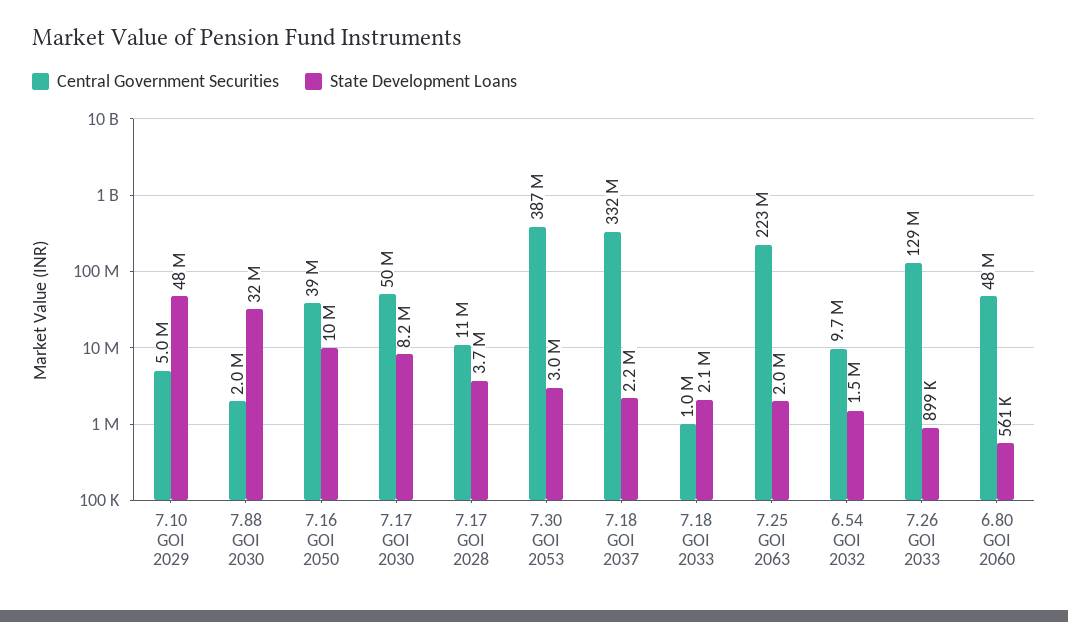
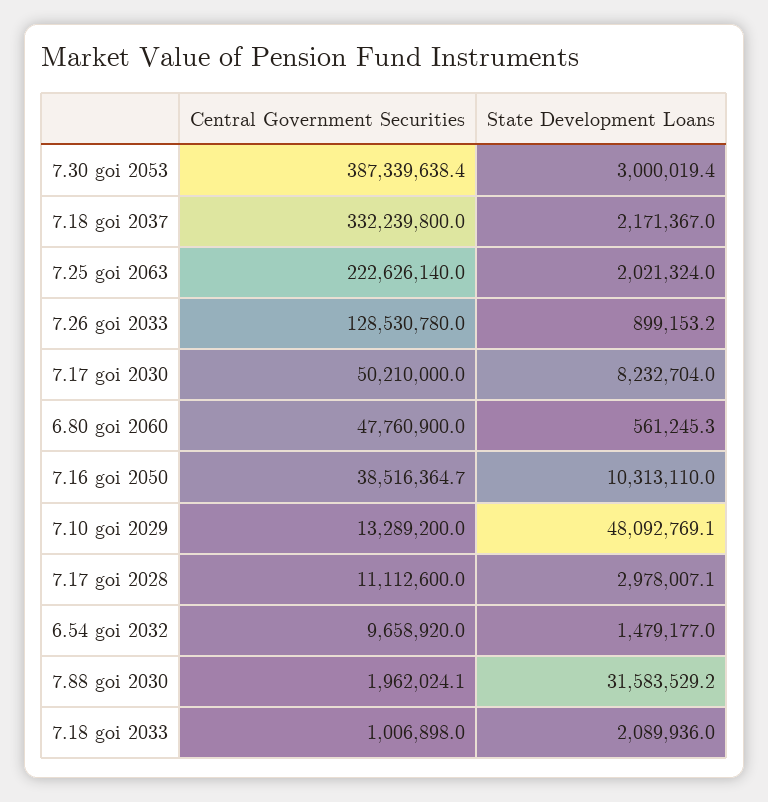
  {
    "Central Government Securities": {
-     "7.10 GOI 2029": 5000000,
+     "7.10 GOI 2029": 13289200,
      "7.88 GOI 2030": 1962024.1,
      "7.16 GOI 2050": 38516364.7,
      "7.17 GOI 2030": 50210000,
      "7.17 GOI 2028": 11112600,
      "7.30 GOI 2053": 387339638.4,
      "7.18 GOI 2037": 332239800,
      "7.18 GOI 2033": 1006898,
      "7.25 GOI 2063": 222626140,
      "6.54 GOI 2032": 9658920,
      "7.26 GOI 2033": 128530780,
      "6.80 GOI 2060": 47760900
    },
    "State Development Loans": {
      "7.10 GOI 2029": 48092769.1,
      "7.88 GOI 2030": 31583529.2,
      "7.16 GOI 2050": 10313110,
      "7.17 GOI 2030": 8232704,
-     "7.17 GOI 2028": 3700000,
+     "7.17 GOI 2028": 2978007.1,
      "7.30 GOI 2053": 3000019.4,
      "7.18 GOI 2037": 2171367,
      "7.18 GOI 2033": 2089936,
      "7.25 GOI 2063": 2021324,
      "6.54 GOI 2032": 1479177,
      "7.26 GOI 2033": 899153.2,
      "6.80 GOI 2060": 561245.3
    }
  }

